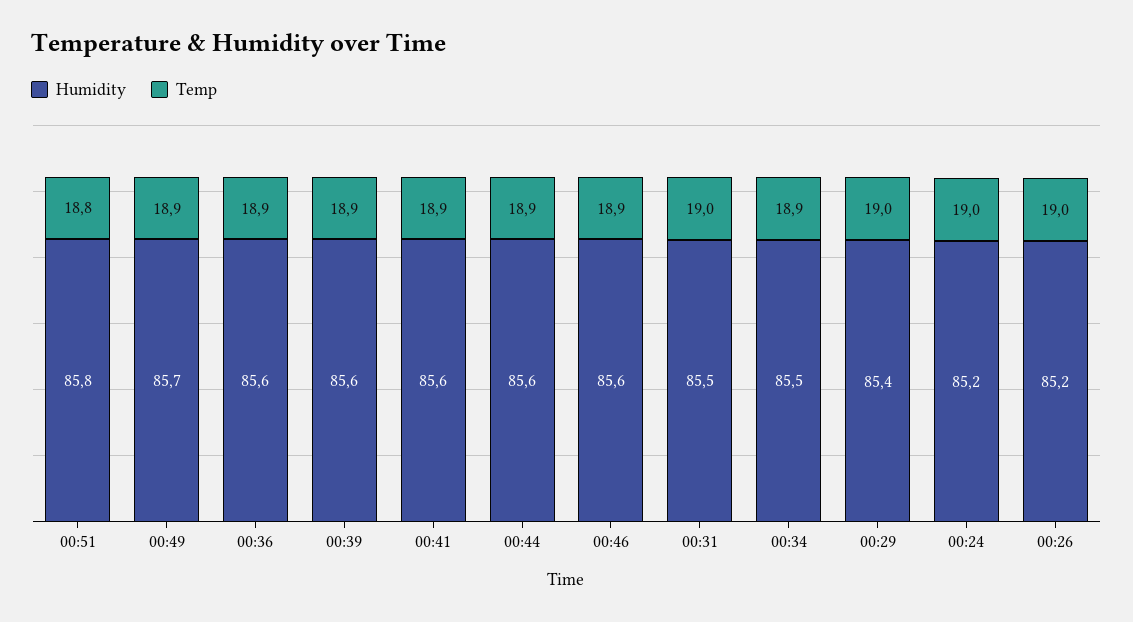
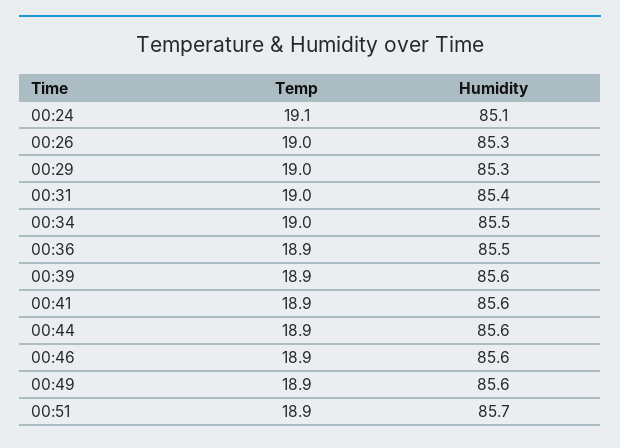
  {
    "Humidity": {
-     "00:51": 85.8,
+     "00:51": 85.7,
-     "00:49": 85.7,
+     "00:49": 85.6,
-     "00:36": 85.6,
+     "00:36": 85.5,
      "00:39": 85.6,
      "00:41": 85.6,
      "00:44": 85.6,
      "00:46": 85.6,
-     "00:31": 85.5,
+     "00:31": 85.4,
      "00:34": 85.5,
-     "00:29": 85.4,
+     "00:29": 85.3,
-     "00:24": 85.2,
+     "00:24": 85.1,
-     "00:26": 85.2
+     "00:26": 85.3
    },
    "Temp": {
-     "00:51": 18.8,
+     "00:51": 18.9,
      "00:49": 18.9,
      "00:36": 18.9,
      "00:39": 18.9,
      "00:41": 18.9,
      "00:44": 18.9,
      "00:46": 18.9,
      "00:31": 19,
-     "00:34": 18.9,
+     "00:34": 19,
      "00:29": 19,
-     "00:24": 19,
+     "00:24": 19.1,
      "00:26": 19
    }
  }

